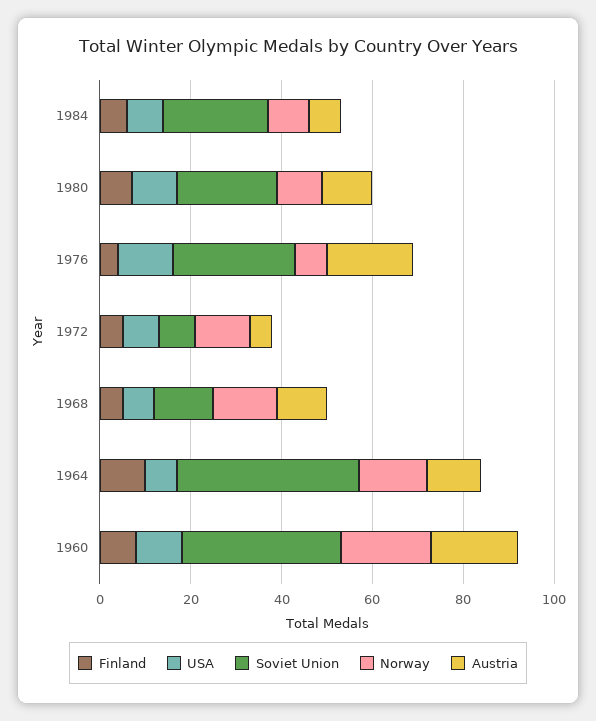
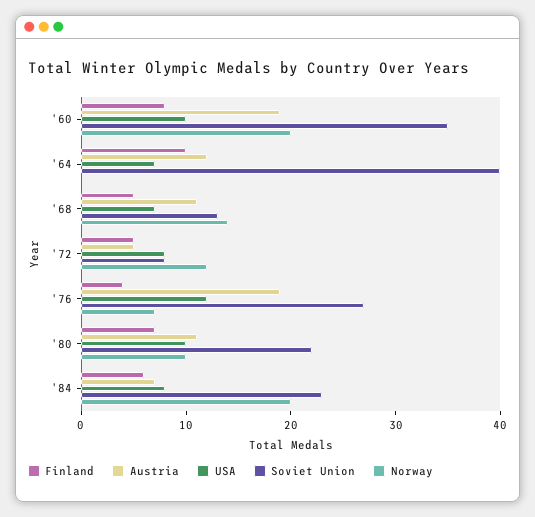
  {
    "Finland": {
      "1984": 6,
      "1980": 7,
      "1976": 4,
      "1972": 5,
      "1968": 5,
      "1964": 10,
      "1960": 8
    },
    "USA": {
      "1984": 8,
      "1980": 10,
      "1976": 12,
      "1972": 8,
      "1968": 7,
      "1964": 7,
      "1960": 10
    },
    "Soviet Union": {
      "1984": 23,
      "1980": 22,
      "1976": 27,
      "1972": 8,
      "1968": 13,
      "1964": 40,
      "1960": 35
    },
    "Norway": {
-     "1984": 10,
+     "1984": 20,
      "1980": 10,
      "1976": 7,
      "1972": 12,
      "1968": 14,
-     "1964": 15,
+     "1964": 0,
      "1960": 20
    },
    "Austria": {
      "1984": 7,
      "1980": 11,
      "1976": 19,
      "1972": 5,
      "1968": 11,
      "1964": 12,
      "1960": 19
    }
  }

